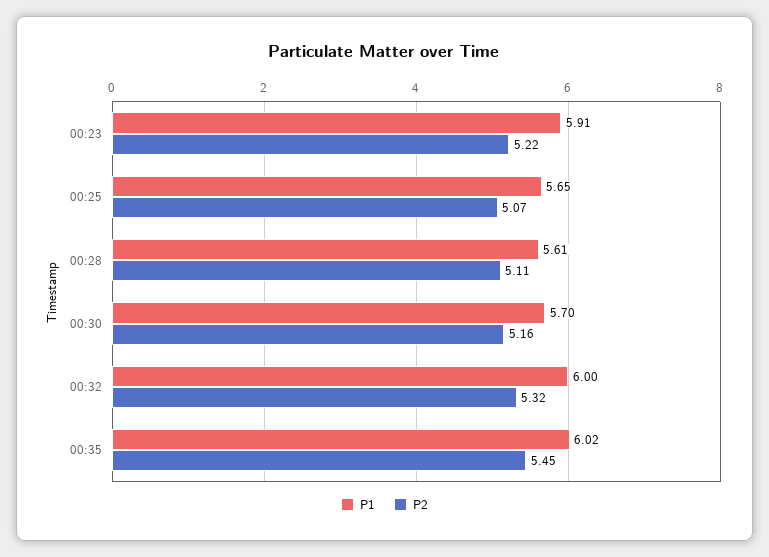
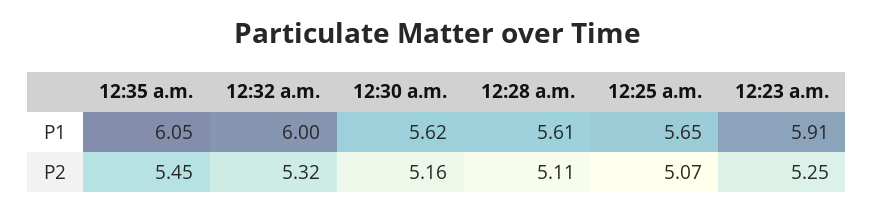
  {
    "P1": {
      "00:23": 5.91,
      "00:25": 5.65,
      "00:28": 5.61,
-     "00:30": 5.7,
+     "00:30": 5.62,
      "00:32": 6,
-     "00:35": 6.02
+     "00:35": 6.05
    },
    "P2": {
-     "00:23": 5.22,
+     "00:23": 5.25,
      "00:25": 5.07,
      "00:28": 5.11,
      "00:30": 5.16,
      "00:32": 5.32,
      "00:35": 5.45
    }
  }

